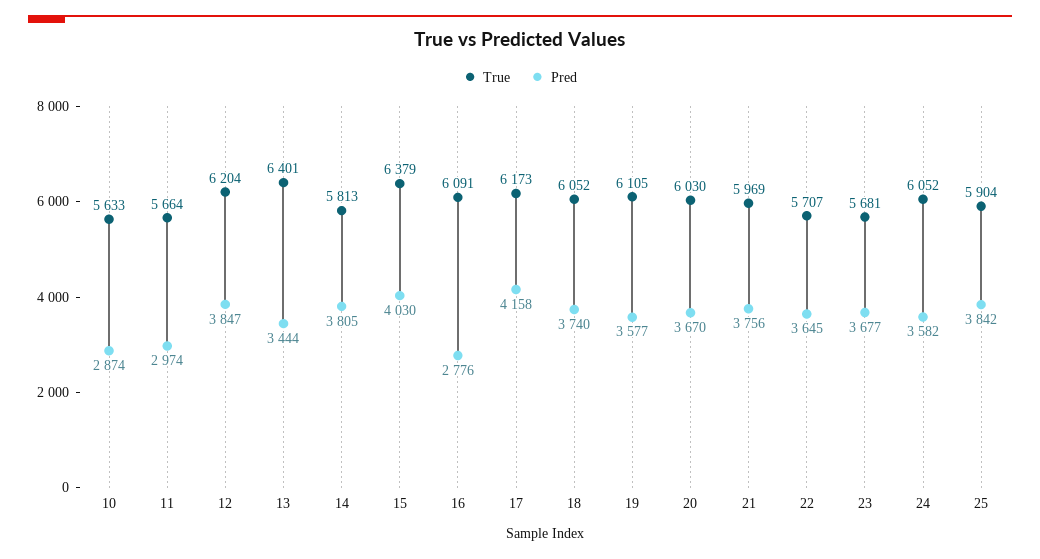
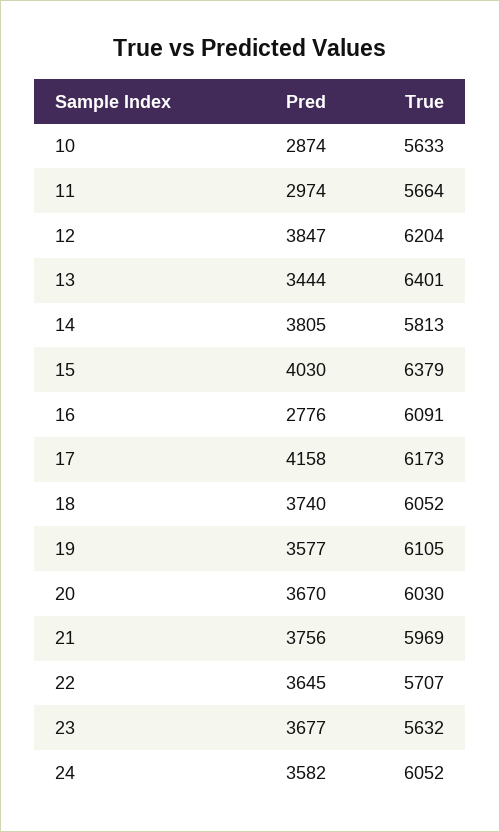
  {
    "True": {
      "10": 5633,
      "11": 5664,
      "12": 6204,
      "13": 6401,
      "14": 5813,
      "15": 6379,
      "16": 6091,
      "17": 6173,
      "18": 6052,
      "19": 6105,
      "20": 6030,
      "21": 5969,
      "22": 5707,
-     "23": 5681,
+     "23": 5632,
-     "24": 6052,
+     "24": 6052
-     "25": 5904
    },
    "Pred": {
      "10": 2874,
      "11": 2974,
      "12": 3847,
      "13": 3444,
      "14": 3805,
      "15": 4030,
      "16": 2776,
      "17": 4158,
      "18": 3740,
      "19": 3577,
      "20": 3670,
      "21": 3756,
      "22": 3645,
      "23": 3677,
-     "24": 3582,
+     "24": 3582
-     "25": 3842
    }
  }

